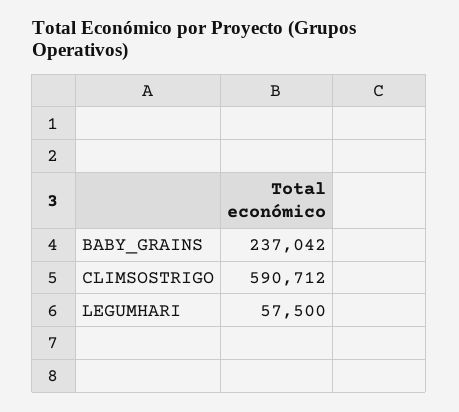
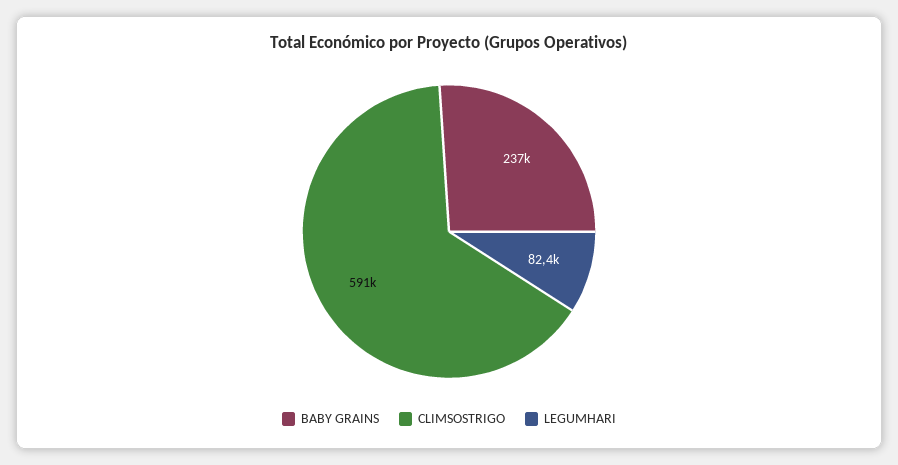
  {
    "BABY_GRAINS": 237042,
    "CLIMSOSTRIGO": 590712,
-   "LEGUMHARI": 57500
+   "LEGUMHARI": 82400
  }

